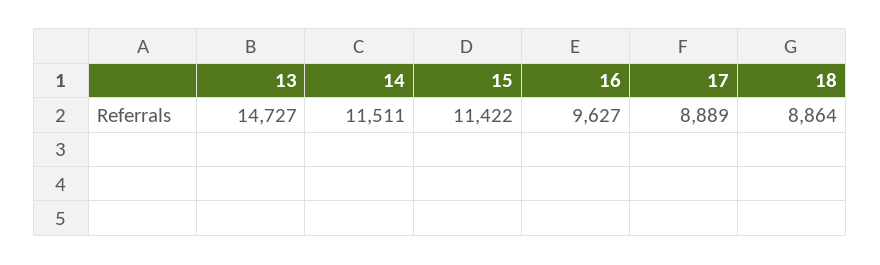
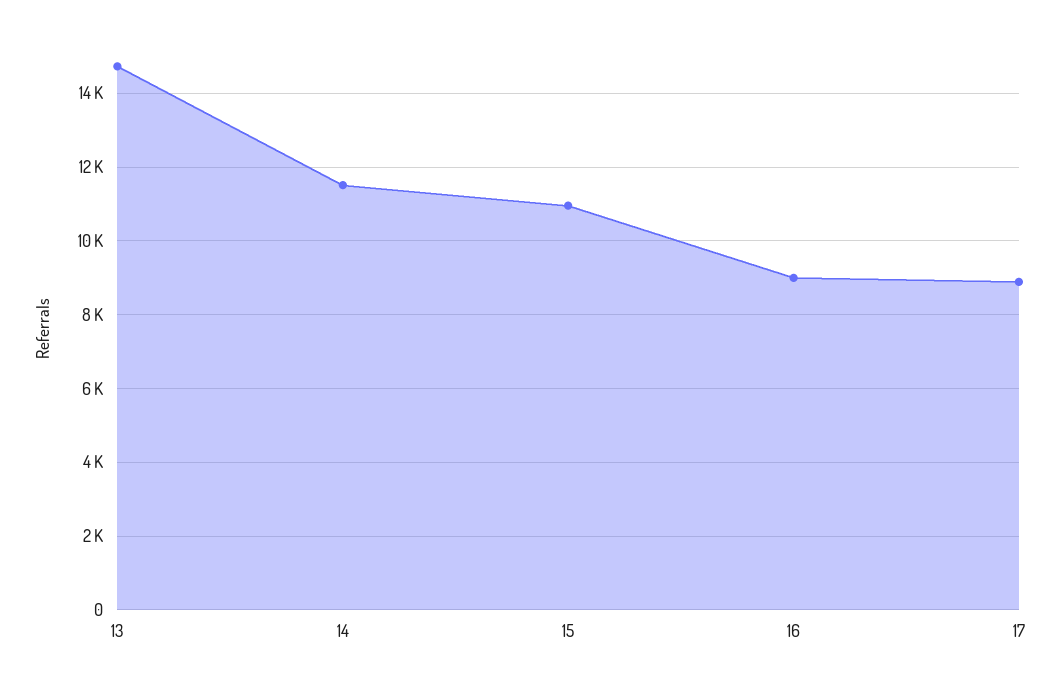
  {
    "13": 14727,
    "14": 11511,
-   "15": 11422,
+   "15": 11000,
-   "16": 9627,
+   "16": 9000,
-   "17": 8889,
+   "17": 8889
-   "18": 8864
  }

